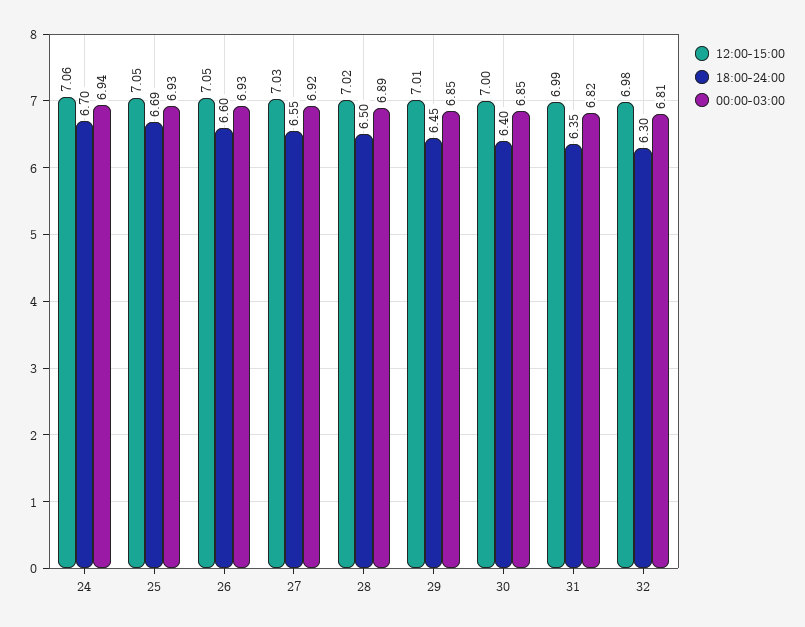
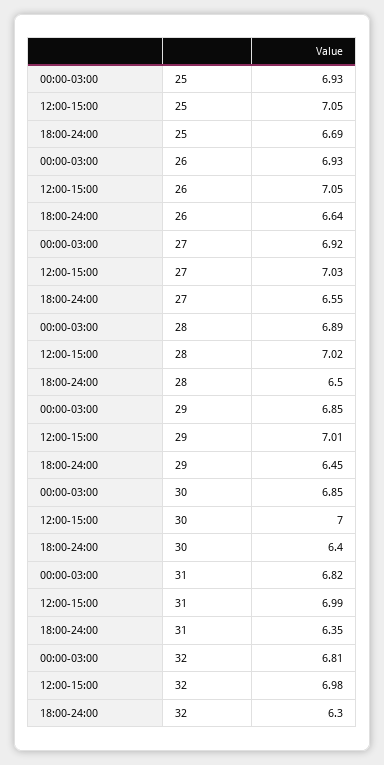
  {
    "12:00-15:00": {
-     "24": 7.06,
      "25": 7.05,
      "26": 7.05,
      "27": 7.03,
      "28": 7.02,
      "29": 7.01,
      "30": 7,
      "31": 6.99,
      "32": 6.98
    },
    "18:00-24:00": {
-     "24": 6.7,
      "25": 6.69,
-     "26": 6.6,
+     "26": 6.64,
      "27": 6.55,
      "28": 6.5,
      "29": 6.45,
      "30": 6.4,
      "31": 6.35,
      "32": 6.3
    },
    "00:00-03:00": {
-     "24": 6.94,
      "25": 6.93,
      "26": 6.93,
      "27": 6.92,
      "28": 6.89,
      "29": 6.85,
      "30": 6.85,
      "31": 6.82,
      "32": 6.81
    }
  }

